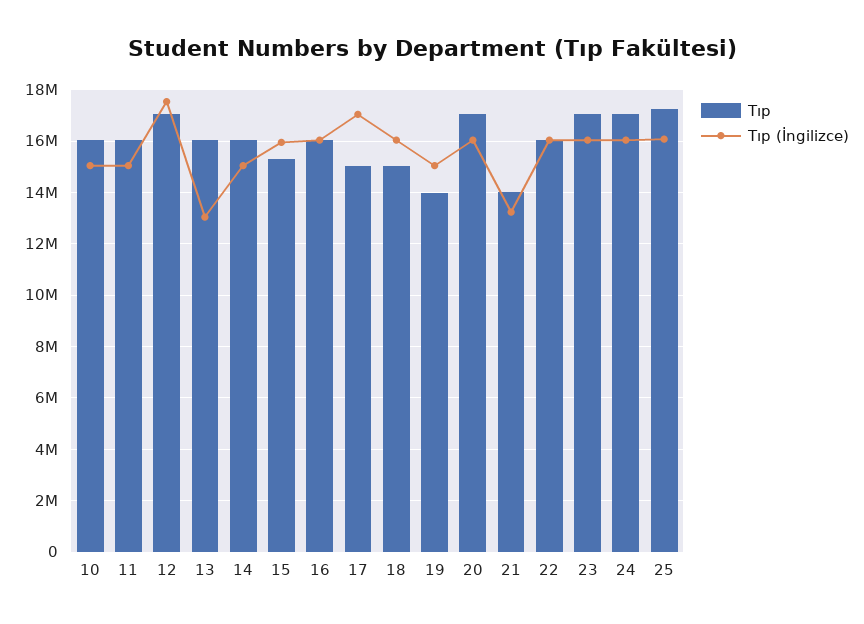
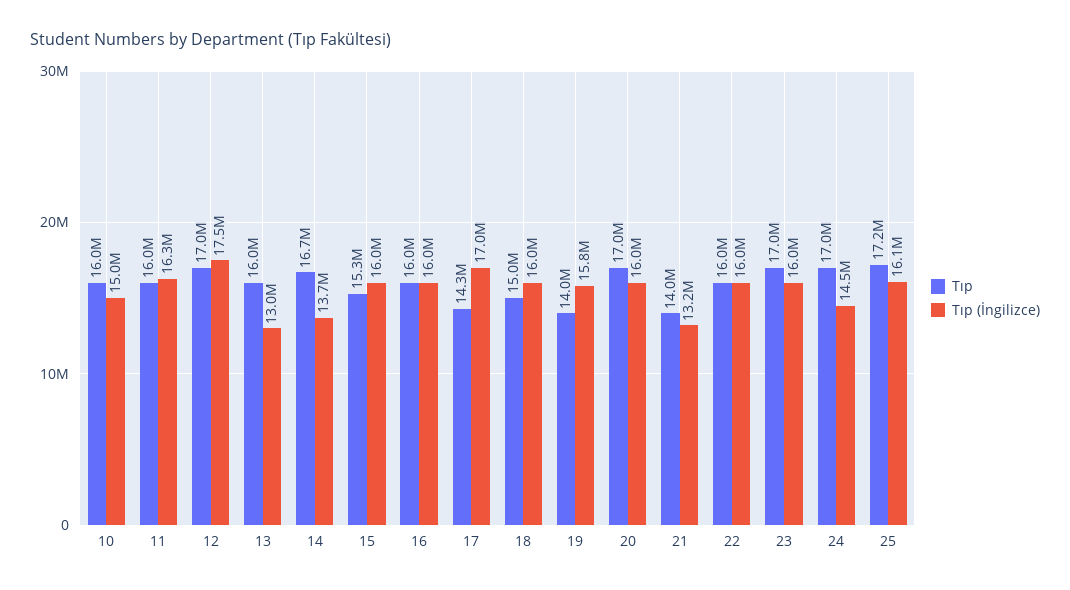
  {
    "Tıp": {
      "10": 16000000,
      "11": 16000000,
      "12": 17000000,
      "13": 16000000,
-     "14": 16000000,
+     "14": 16700000,
      "15": 15300000,
      "16": 16000000,
-     "17": 15000000,
+     "17": 14300000,
      "18": 15000000,
      "19": 14000000,
      "20": 17000000,
      "21": 14000000,
      "22": 16000000,
      "23": 17000000,
      "24": 17000000,
      "25": 17200000
    },
    "Tıp (İngilizce)": {
      "10": 15000000,
-     "11": 15000000,
+     "11": 16300000,
      "12": 17500000,
      "13": 13000000,
-     "14": 15000000,
+     "14": 13700000,
      "15": 16000000,
      "16": 16000000,
      "17": 17000000,
      "18": 16000000,
-     "19": 15000000,
+     "19": 15800000,
      "20": 16000000,
      "21": 13200000,
      "22": 16000000,
      "23": 16000000,
-     "24": 16000000,
+     "24": 14500000,
      "25": 16100000
    }
  }

